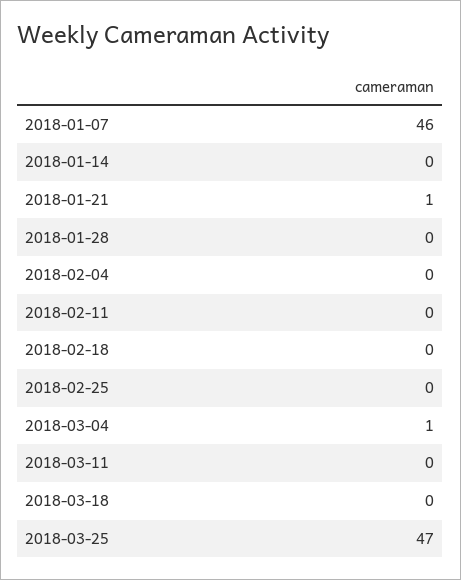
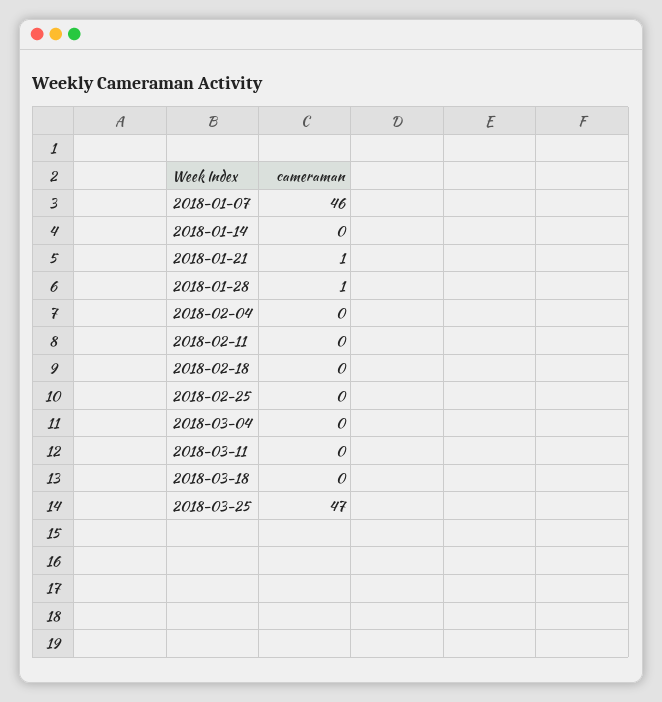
  {
    "2018-01-07": 46,
    "2018-01-14": 0,
    "2018-01-21": 1,
-   "2018-01-28": 0,
+   "2018-01-28": 1,
    "2018-02-04": 0,
    "2018-02-11": 0,
    "2018-02-18": 0,
    "2018-02-25": 0,
-   "2018-03-04": 1,
+   "2018-03-04": 0,
    "2018-03-11": 0,
    "2018-03-18": 0,
    "2018-03-25": 47
  }

